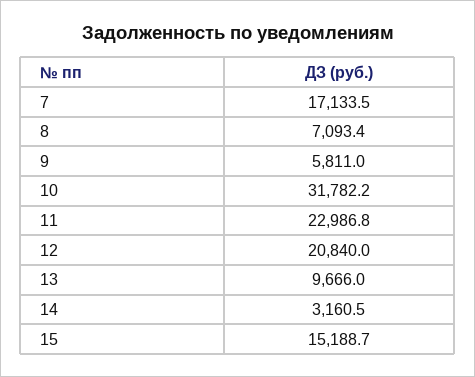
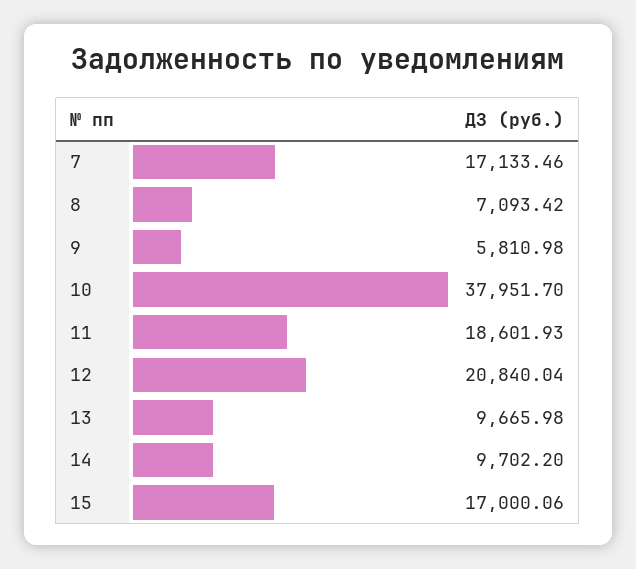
  {
    "7": 17133.46,
    "8": 7093.42,
    "9": 5810.98,
-   "10": 31782.2,
+   "10": 37951.7,
-   "11": 22986.8,
+   "11": 18601.93,
    "12": 20840.04,
    "13": 9665.98,
-   "14": 3160.5,
+   "14": 9702.2,
-   "15": 15188.7
+   "15": 17000.06
  }

